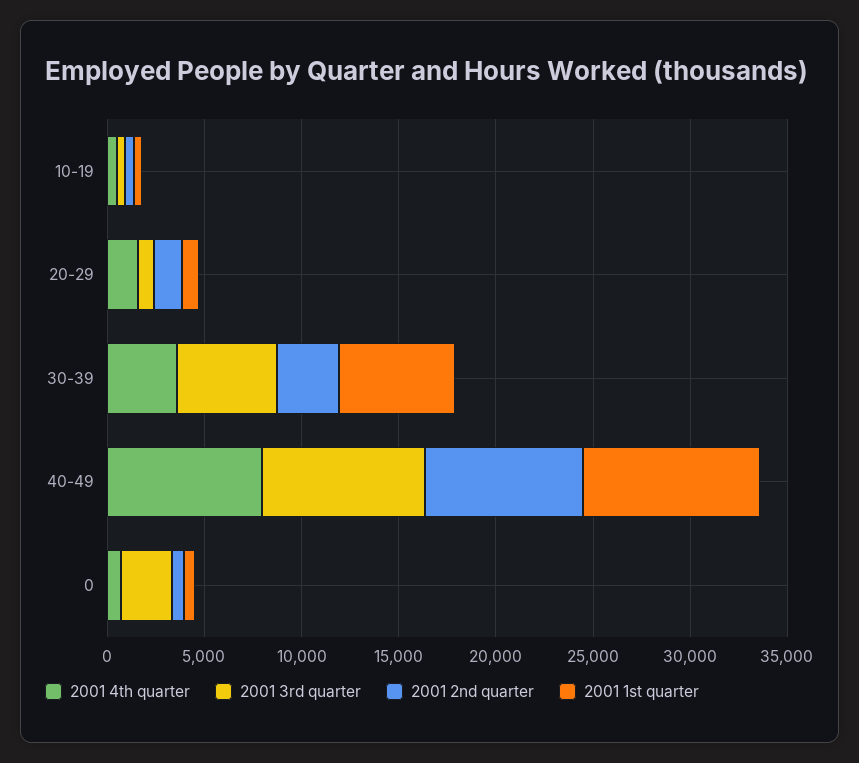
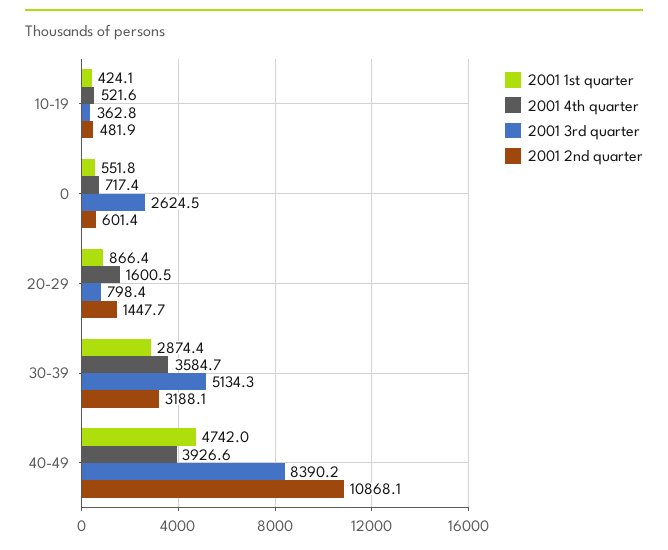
  {
    "2001 4th quarter": {
      "10-19": 521.6,
      "20-29": 1600.5,
      "30-39": 3584.7,
-     "40-49": 8000,
+     "40-49": 3926.6,
      "0": 717.4
    },
    "2001 3rd quarter": {
      "10-19": 362.8,
      "20-29": 798.4,
      "30-39": 5134.3,
      "40-49": 8390.2,
      "0": 2624.5
    },
    "2001 2nd quarter": {
      "10-19": 481.9,
      "20-29": 1447.7,
      "30-39": 3188.1,
-     "40-49": 8000,
+     "40-49": 10868.1,
      "0": 601.4
    },
    "2001 1st quarter": {
      "10-19": 424.1,
      "20-29": 866.4,
-     "30-39": 6000,
+     "30-39": 2874.4,
-     "40-49": 9000,
+     "40-49": 4742,
      "0": 551.8
    }
  }

